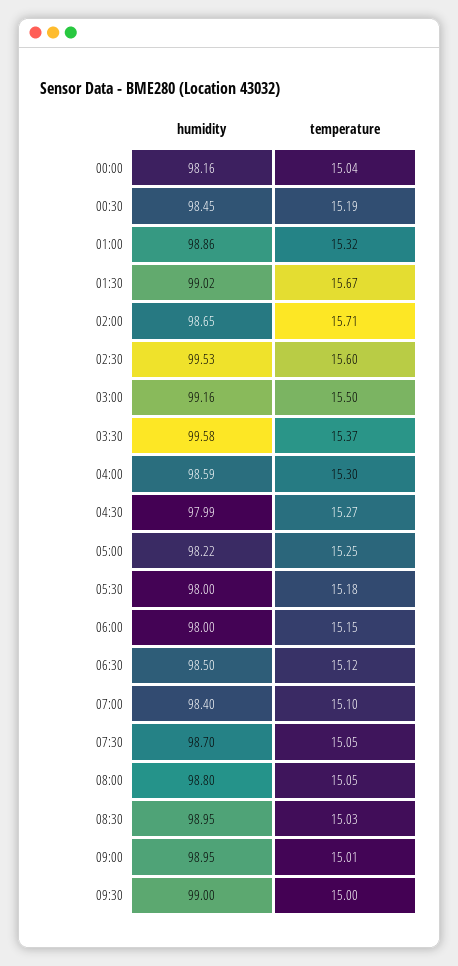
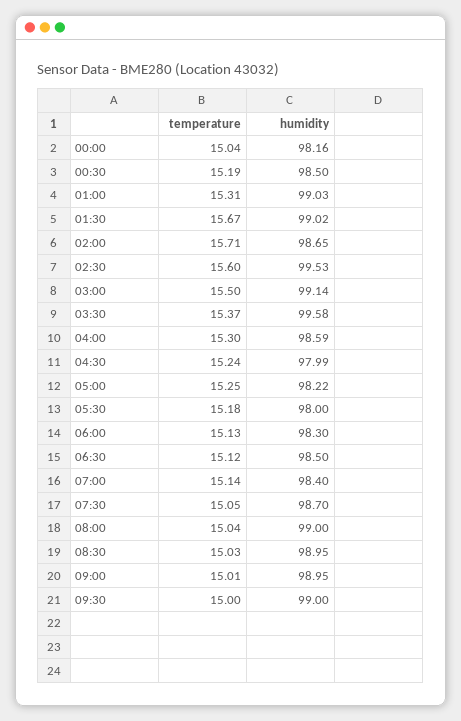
  {
    "humidity": {
      "00:00": 98.16,
-     "00:30": 98.45,
+     "00:30": 98.5,
-     "01:00": 98.86,
+     "01:00": 99.03,
      "01:30": 99.02,
      "02:00": 98.65,
      "02:30": 99.53,
-     "03:00": 99.16,
+     "03:00": 99.14,
      "03:30": 99.58,
      "04:00": 98.59,
      "04:30": 97.99,
      "05:00": 98.22,
      "05:30": 98,
-     "06:00": 98,
+     "06:00": 98.3,
      "06:30": 98.5,
      "07:00": 98.4,
      "07:30": 98.7,
-     "08:00": 98.8,
+     "08:00": 99,
      "08:30": 98.95,
      "09:00": 98.95,
      "09:30": 99
    },
    "temperature": {
      "00:00": 15.04,
      "00:30": 15.19,
-     "01:00": 15.32,
+     "01:00": 15.31,
      "01:30": 15.67,
      "02:00": 15.71,
      "02:30": 15.6,
      "03:00": 15.5,
      "03:30": 15.37,
      "04:00": 15.3,
-     "04:30": 15.27,
+     "04:30": 15.24,
      "05:00": 15.25,
      "05:30": 15.18,
-     "06:00": 15.15,
+     "06:00": 15.13,
      "06:30": 15.12,
-     "07:00": 15.1,
+     "07:00": 15.14,
      "07:30": 15.05,
-     "08:00": 15.05,
+     "08:00": 15.04,
      "08:30": 15.03,
      "09:00": 15.01,
      "09:30": 15
    }
  }

